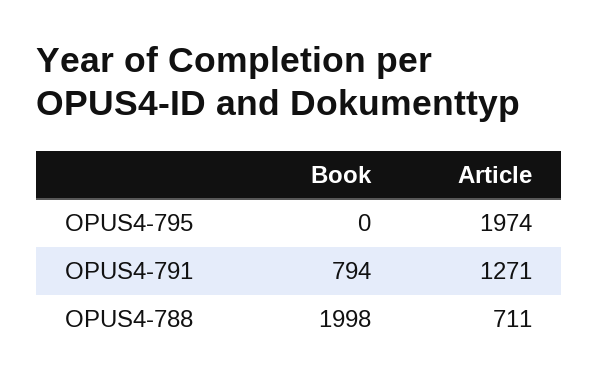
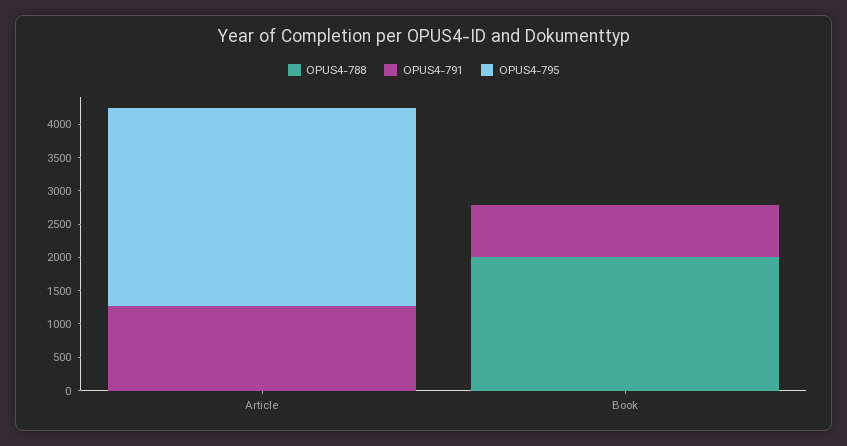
  {
    "OPUS4-795": {
      "Book": 0,
-     "Article": 1974
+     "Article": 3000
    },
    "OPUS4-791": {
      "Book": 794,
      "Article": 1271
    },
    "OPUS4-788": {
      "Book": 1998,
-     "Article": 711
+     "Article": 0
    }
  }

